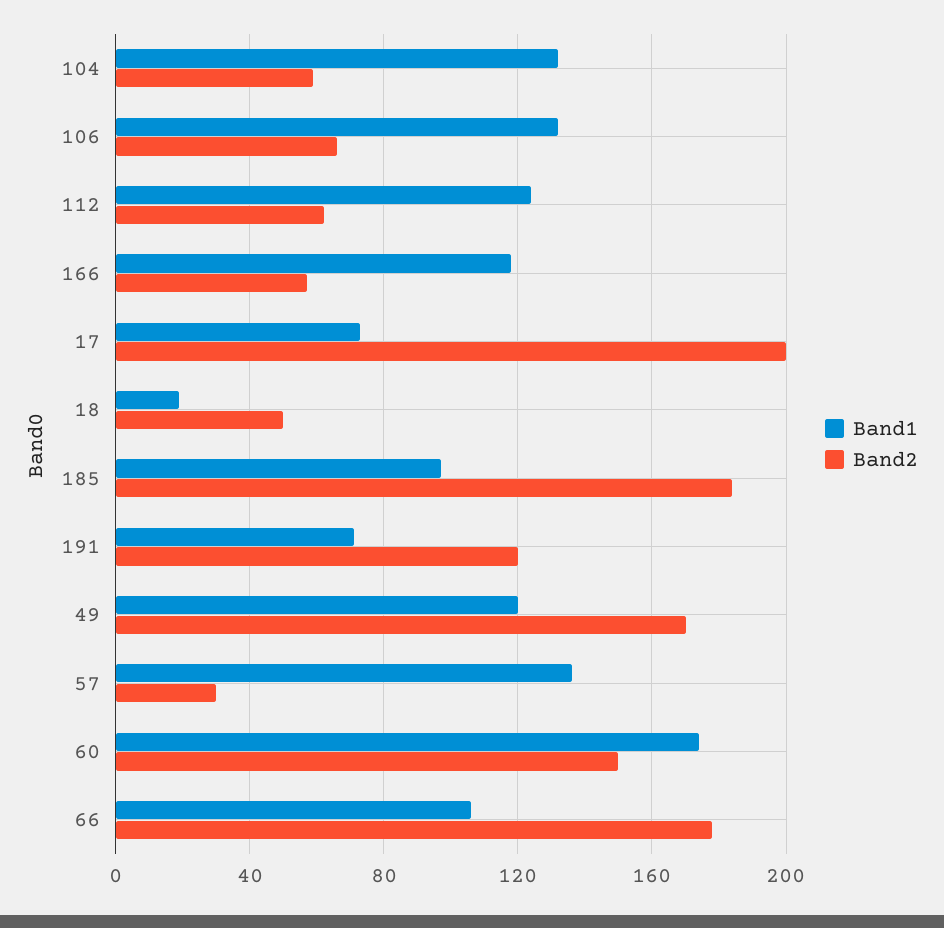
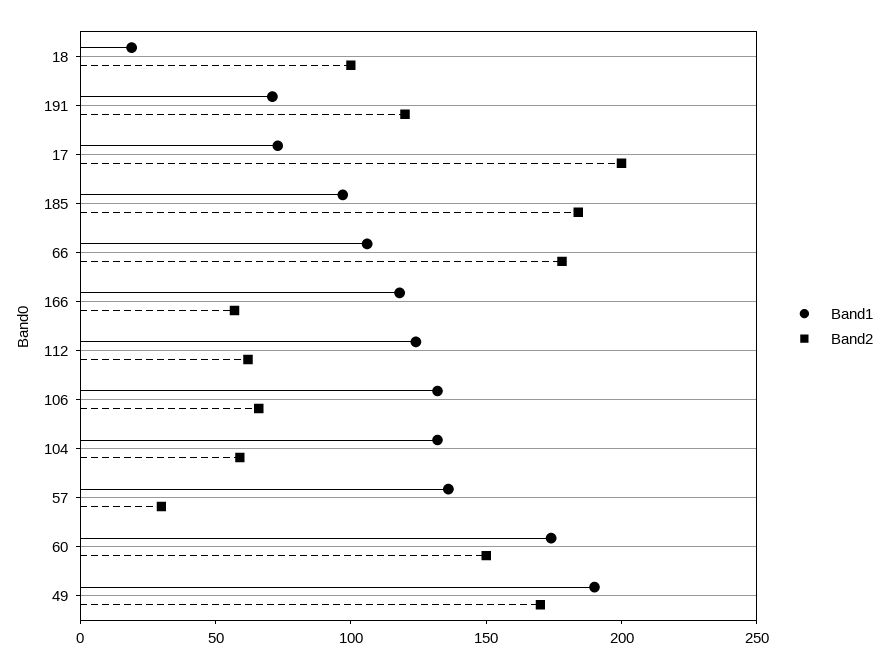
  {
    "Band1": {
      "104": 130,
      "106": 130,
      "112": 125,
      "166": 120,
      "17": 75,
      "18": 20,
      "185": 95,
      "191": 70,
-     "49": 120,
+     "49": 190,
      "57": 135,
      "60": 175,
      "66": 105
    },
    "Band2": {
      "104": 60,
      "106": 65,
      "112": 60,
      "166": 55,
      "17": 200,
-     "18": 50,
+     "18": 100,
      "185": 185,
      "191": 120,
      "49": 170,
      "57": 30,
      "60": 150,
      "66": 180
    }
  }

